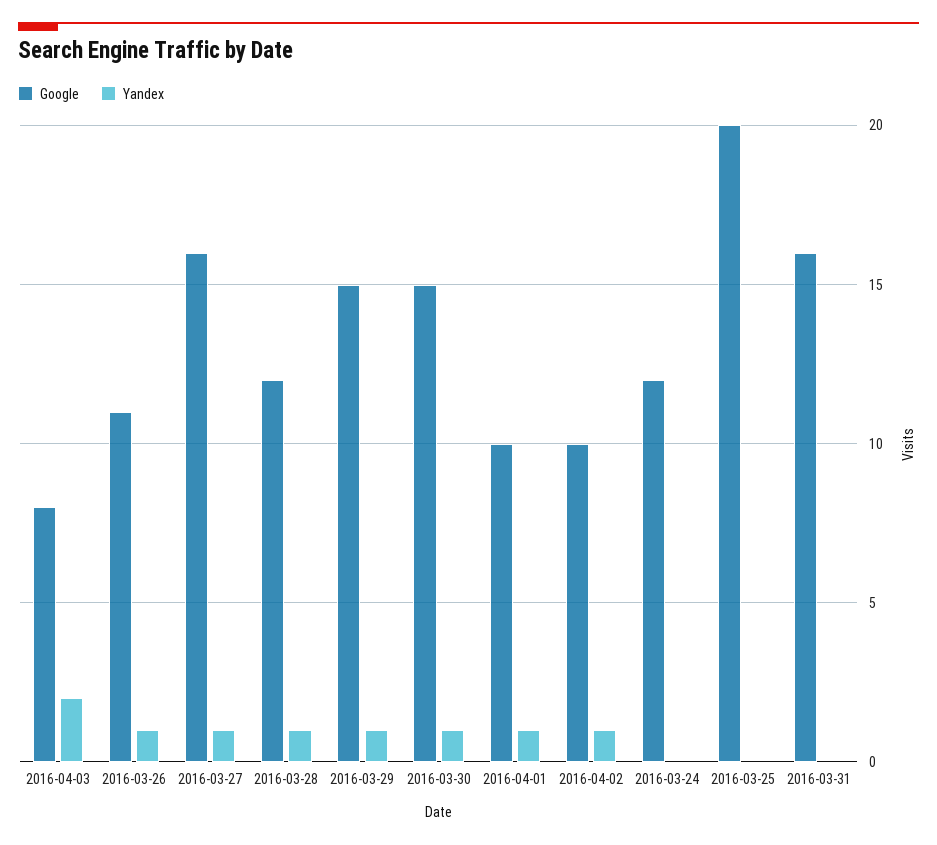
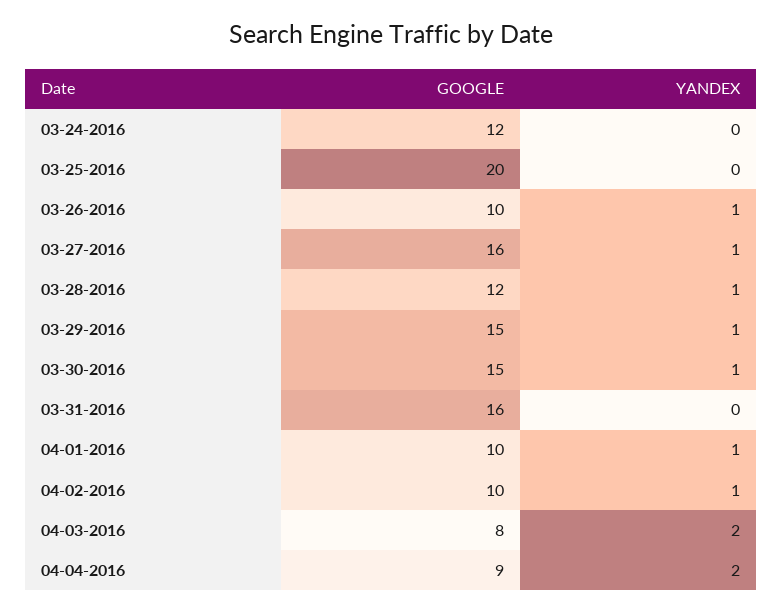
  {
    "Google": {
      "2016-04-03": 8,
-     "2016-03-26": 11,
+     "2016-03-26": 10,
      "2016-03-27": 16,
      "2016-03-28": 12,
      "2016-03-29": 15,
      "2016-03-30": 15,
      "2016-04-01": 10,
      "2016-04-02": 10,
      "2016-03-24": 12,
      "2016-03-25": 20,
-     "2016-03-31": 16
+     "2016-03-31": 16,
+     "04-04-2016": 9
    },
    "Yandex": {
      "2016-04-03": 2,
      "2016-03-26": 1,
      "2016-03-27": 1,
      "2016-03-28": 1,
      "2016-03-29": 1,
      "2016-03-30": 1,
      "2016-04-01": 1,
      "2016-04-02": 1,
      "2016-03-24": 0,
      "2016-03-25": 0,
-     "2016-03-31": 0
+     "2016-03-31": 0,
+     "04-04-2016": 2
    }
  }

